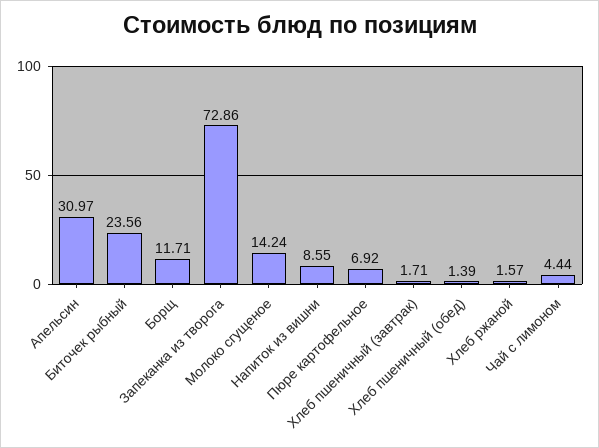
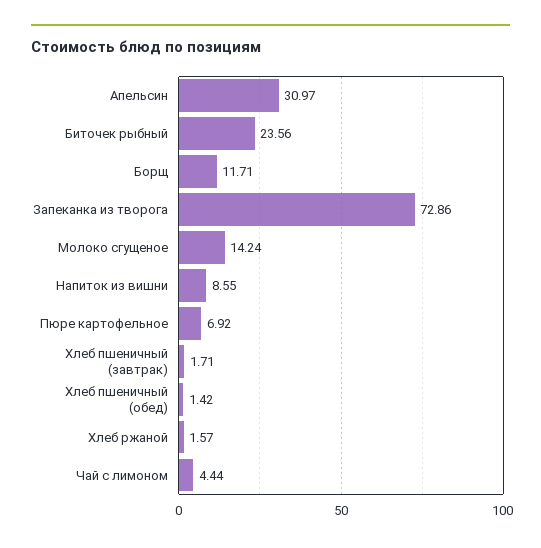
  {
    "Апельсин": 30.97,
    "Биточек рыбный": 23.56,
    "Борщ": 11.71,
    "Запеканка из творога": 72.86,
    "Молоко сгущеное": 14.24,
    "Напиток из вишни": 8.55,
    "Пюре картофельное": 6.92,
    "Хлеб пшеничный (завтрак)": 1.71,
-   "Хлеб пшеничный (обед)": 1.39,
+   "Хлеб пшеничный (обед)": 1.42,
    "Хлеб ржаной": 1.57,
    "Чай с лимоном": 4.44
  }

